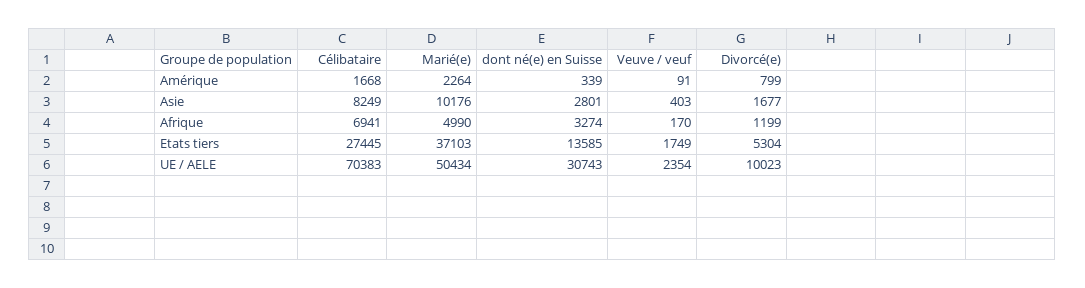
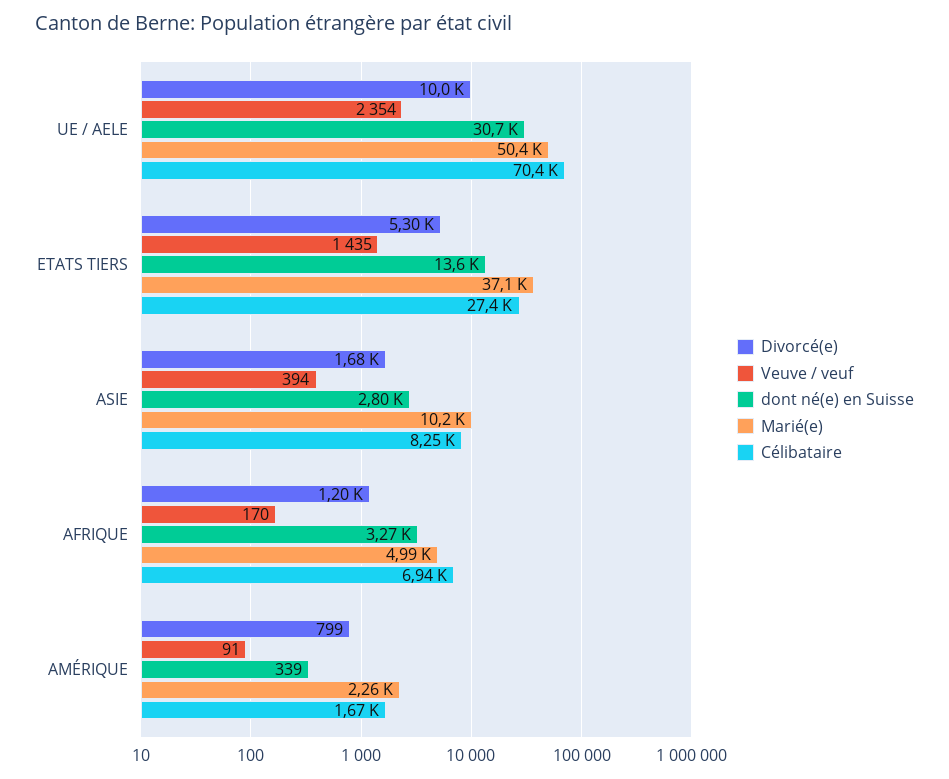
  {
    "Célibataire": {
      "Amérique": 1668,
      "Asie": 8249,
      "Afrique": 6941,
      "Etats tiers": 27445,
      "UE / AELE": 70383
    },
    "Marié(e)": {
      "Amérique": 2264,
      "Asie": 10176,
      "Afrique": 4990,
      "Etats tiers": 37103,
      "UE / AELE": 50434
    },
    "dont né(e) en Suisse": {
      "Amérique": 339,
      "Asie": 2801,
      "Afrique": 3274,
      "Etats tiers": 13585,
      "UE / AELE": 30743
    },
    "Veuve / veuf": {
      "Amérique": 91,
-     "Asie": 403,
+     "Asie": 394,
      "Afrique": 170,
-     "Etats tiers": 1749,
+     "Etats tiers": 1435,
      "UE / AELE": 2354
    },
    "Divorcé(e)": {
      "Amérique": 799,
      "Asie": 1677,
      "Afrique": 1199,
      "Etats tiers": 5304,
      "UE / AELE": 10023
    }
  }

